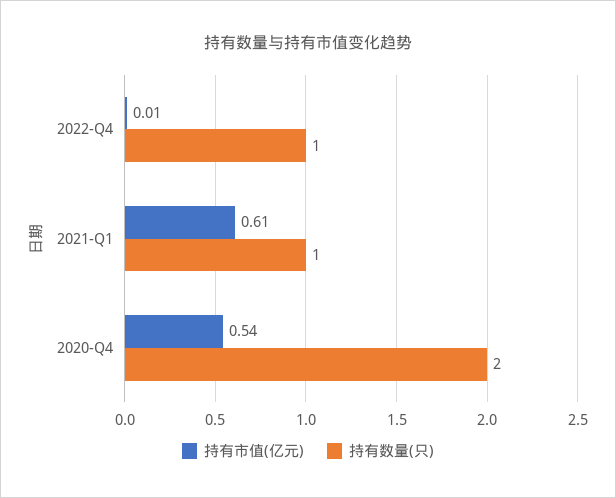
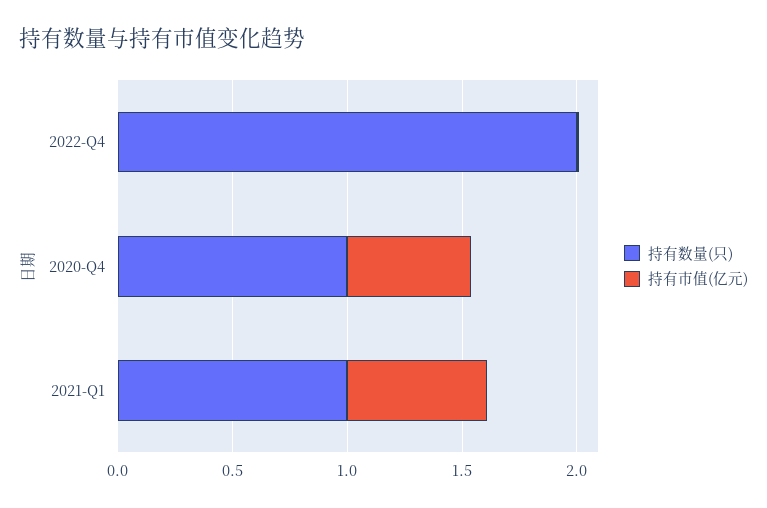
  {
    "持有市值(亿元)": {
      "2022-Q4": 0.01,
      "2021-Q1": 0.61,
      "2020-Q4": 0.54
    },
    "持有数量(只)": {
-     "2022-Q4": 1,
+     "2022-Q4": 2,
      "2021-Q1": 1,
-     "2020-Q4": 2
+     "2020-Q4": 1
    }
  }

